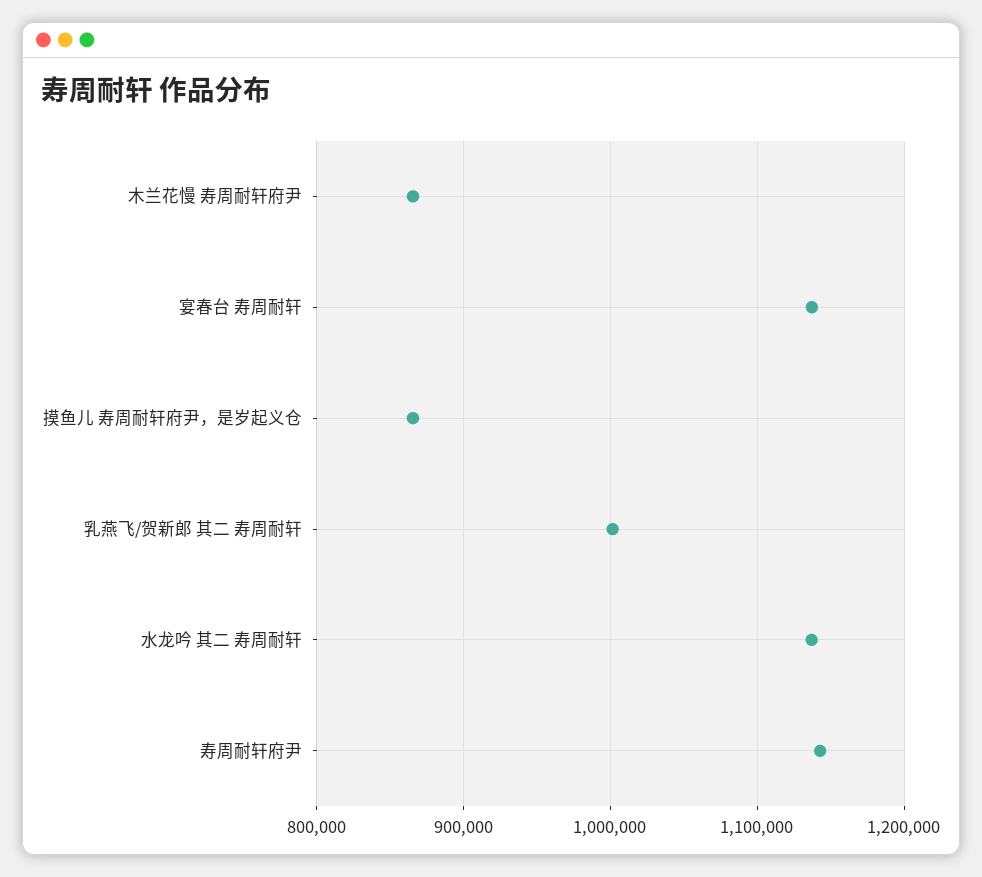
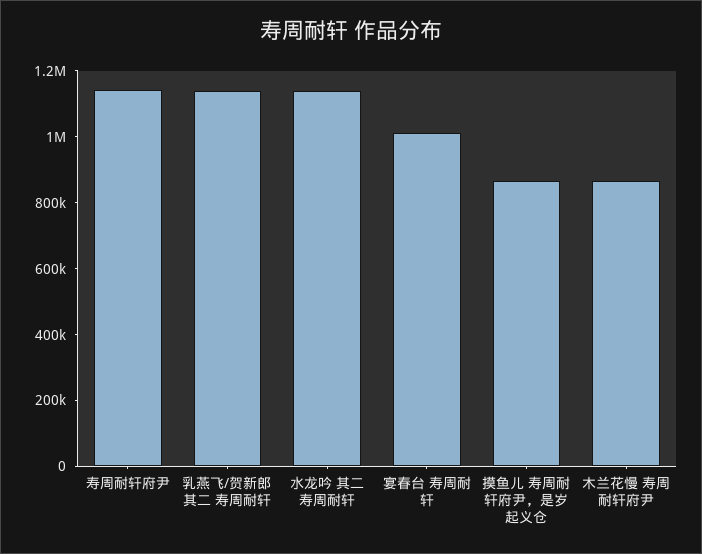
  {
    "木兰花慢 寿周耐轩府尹": 870000,
-   "宴春台 寿周耐轩": 1140000,
+   "宴春台 寿周耐轩": 1000000,
    "摸鱼儿 寿周耐轩府尹，是岁起义仓": 870000,
-   "乳燕飞/贺新郎 其二 寿周耐轩": 1000000,
+   "乳燕飞/贺新郎 其二 寿周耐轩": 1150000,
    "水龙吟 其二 寿周耐轩": 1140000,
    "寿周耐轩府尹": 1140000
  }

